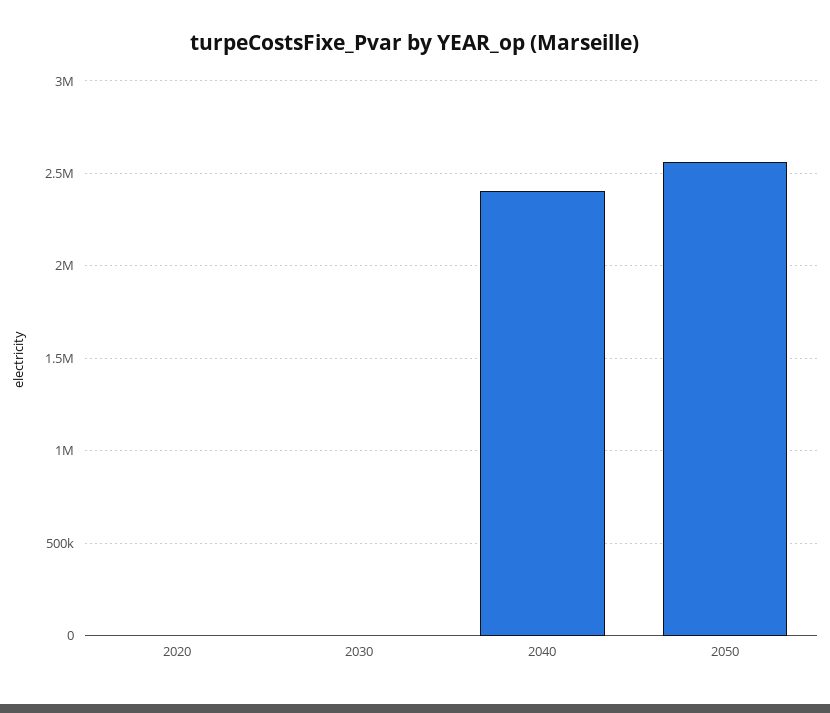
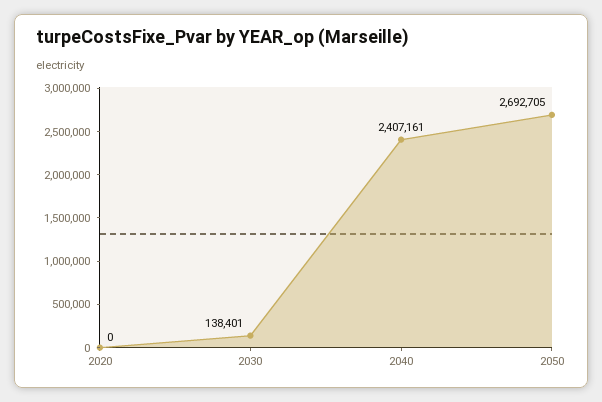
  {
    "2020": 0,
-   "2030": 0,
+   "2030": 138401,
    "2040": 2407161,
-   "2050": 2550000
+   "2050": 2692705
  }

